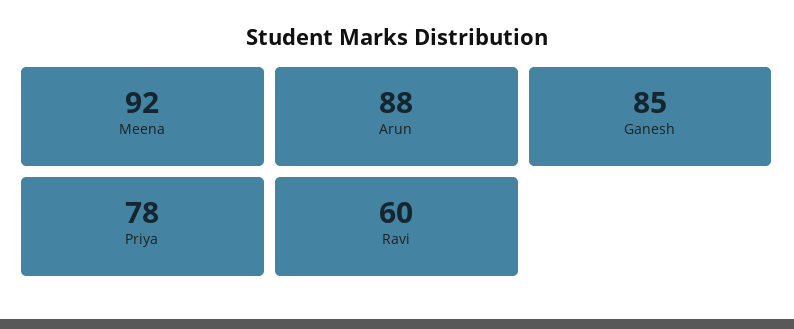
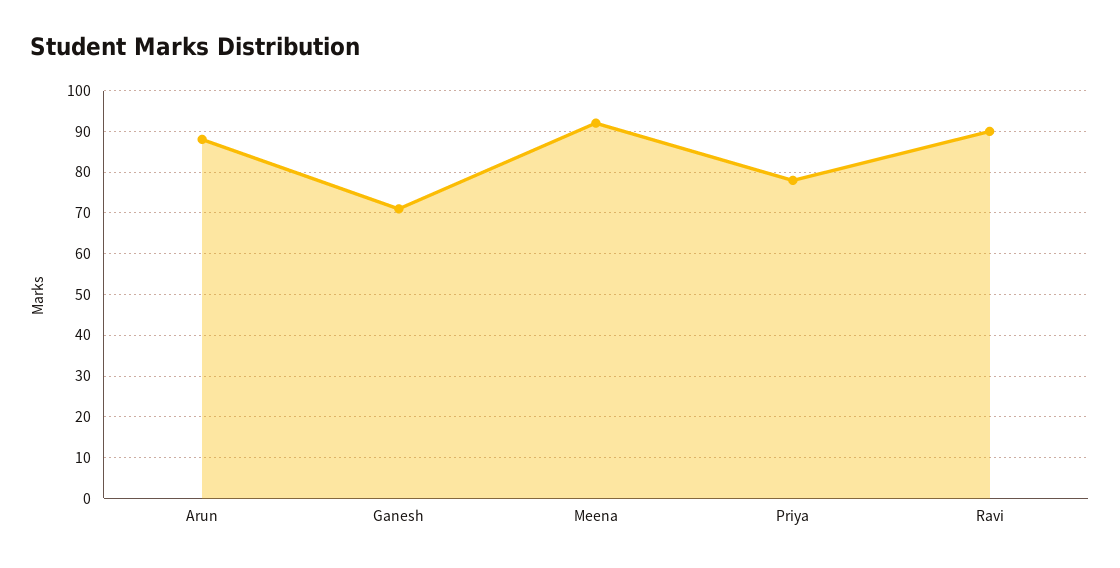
  {
    "Meena": 92,
    "Arun": 88,
-   "Ganesh": 85,
+   "Ganesh": 70,
    "Priya": 78,
-   "Ravi": 60
+   "Ravi": 90
  }

